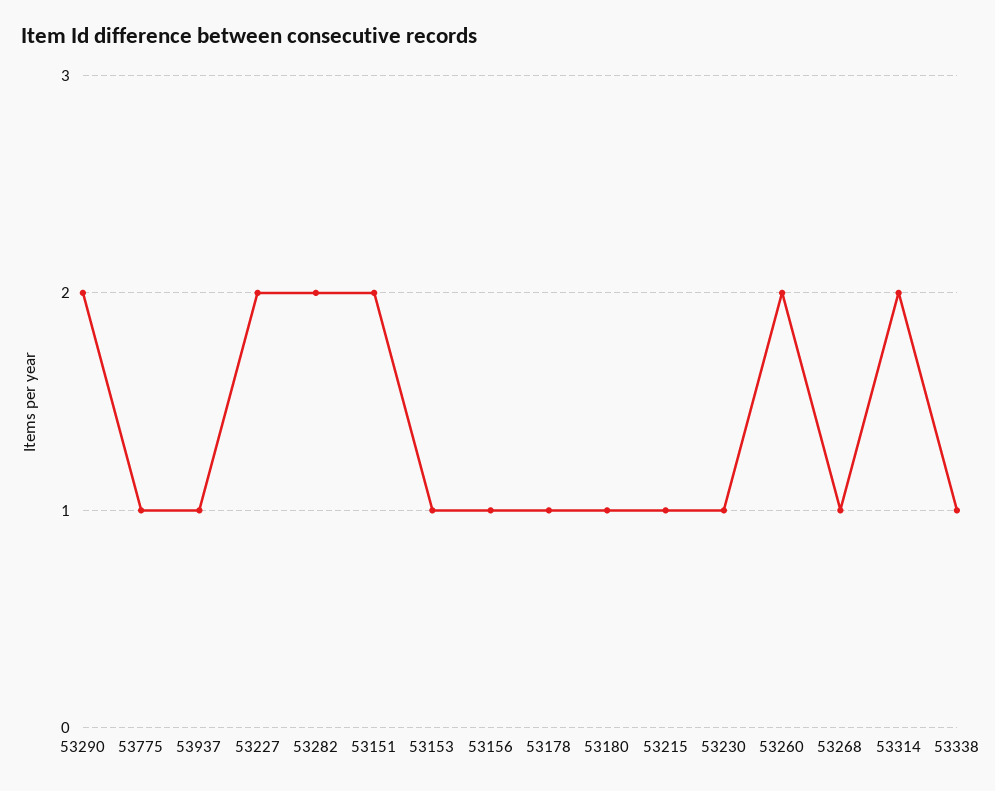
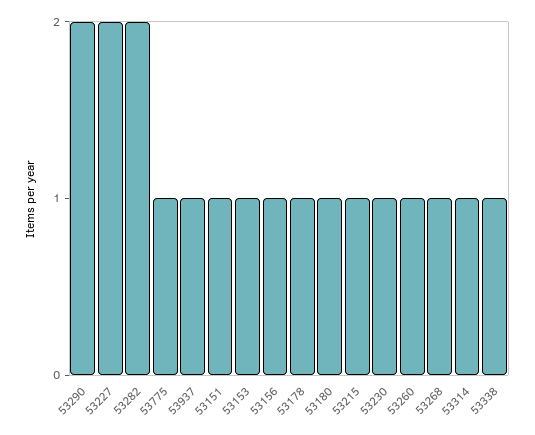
  {
    "53290": 2,
    "53775": 1,
    "53937": 1,
    "53227": 2,
    "53282": 2,
-   "53151": 2,
+   "53151": 1,
    "53153": 1,
    "53156": 1,
    "53178": 1,
    "53180": 1,
    "53215": 1,
    "53230": 1,
-   "53260": 2,
+   "53260": 1,
    "53268": 1,
-   "53314": 2,
+   "53314": 1,
    "53338": 1
  }

